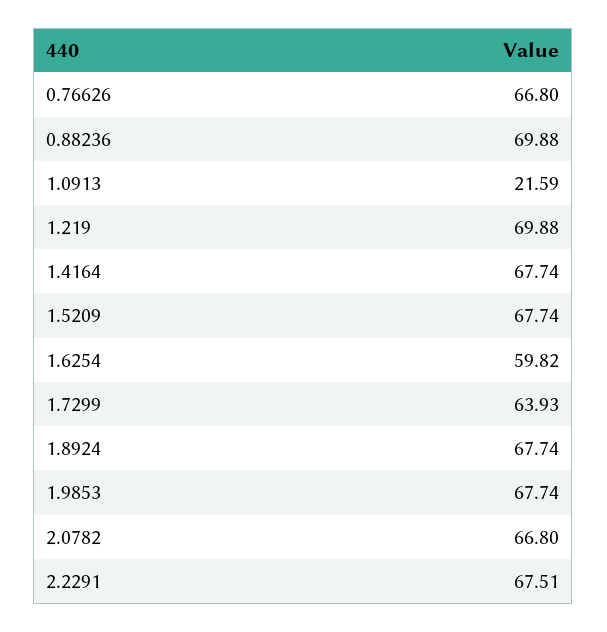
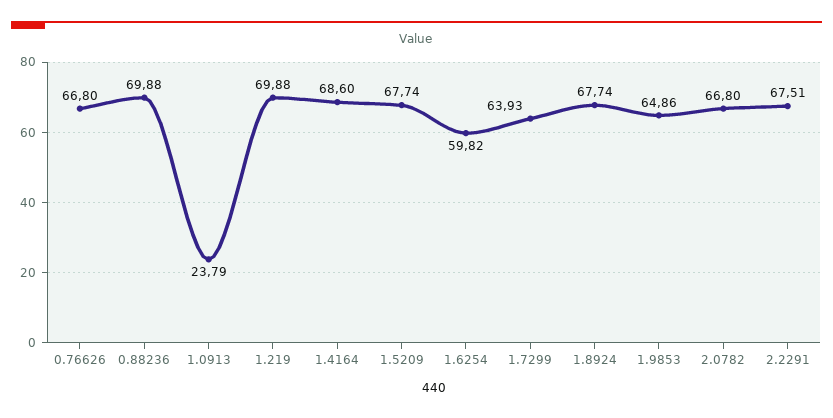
  {
    "0.76626": 66.8,
    "0.88236": 69.88,
-   "1.0913": 21.59,
+   "1.0913": 23.79,
    "1.219": 69.88,
-   "1.4164": 67.74,
+   "1.4164": 68.6,
    "1.5209": 67.74,
    "1.6254": 59.82,
    "1.7299": 63.93,
    "1.8924": 67.74,
-   "1.9853": 67.74,
+   "1.9853": 64.86,
    "2.0782": 66.8,
    "2.2291": 67.51
  }

